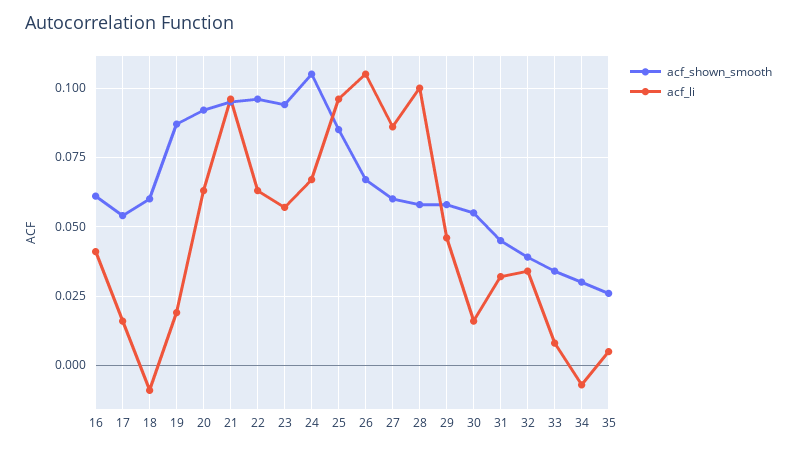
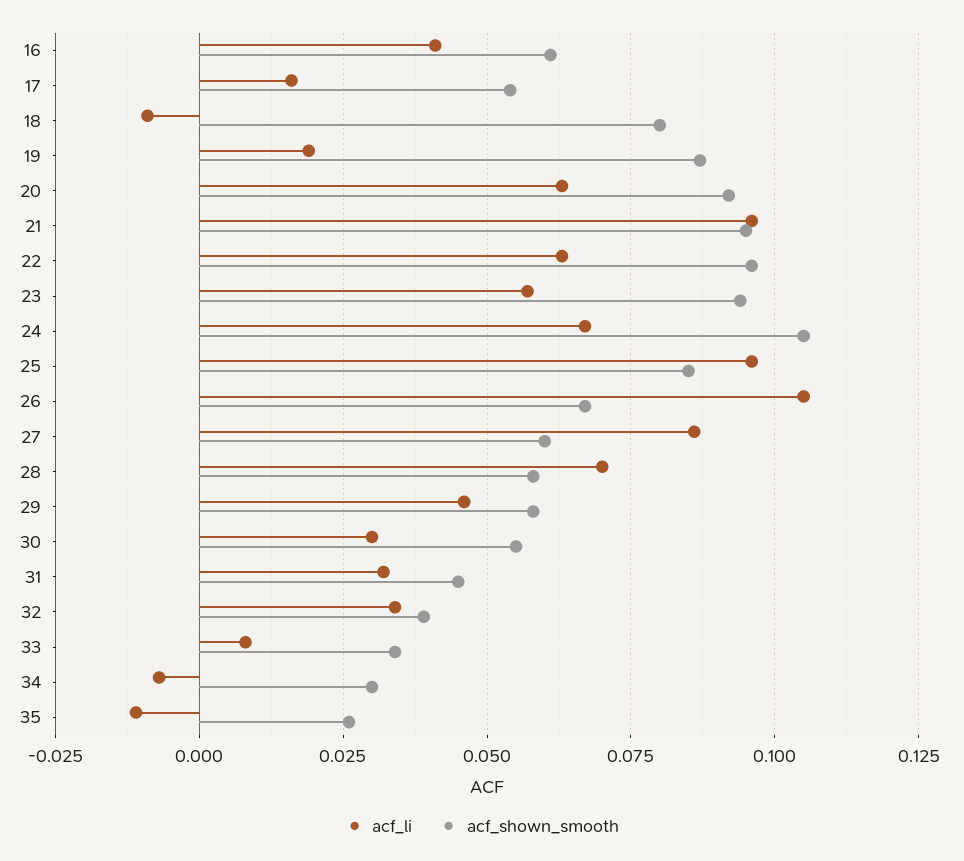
  {
    "acf_shown_smooth": {
      "16": 0.06,
      "17": 0.055,
-     "18": 0.06,
+     "18": 0.08,
      "19": 0.085,
      "20": 0.09,
      "21": 0.095,
      "22": 0.095,
      "23": 0.095,
      "24": 0.105,
      "25": 0.085,
      "26": 0.065,
      "27": 0.06,
      "28": 0.06,
      "29": 0.06,
      "30": 0.055,
      "31": 0.045,
      "32": 0.04,
      "33": 0.035,
      "34": 0.03,
      "35": 0.025
    },
    "acf_li": {
      "16": 0.04,
      "17": 0.015,
      "18": -0.01,
      "19": 0.02,
      "20": 0.065,
      "21": 0.095,
      "22": 0.065,
      "23": 0.055,
      "24": 0.065,
      "25": 0.095,
      "26": 0.105,
      "27": 0.085,
-     "28": 0.1,
+     "28": 0.07,
      "29": 0.045,
-     "30": 0.015,
+     "30": 0.03,
      "31": 0.03,
      "32": 0.035,
      "33": 0.01,
      "34": -0.005,
-     "35": 0.005
+     "35": -0.01
    }
  }

